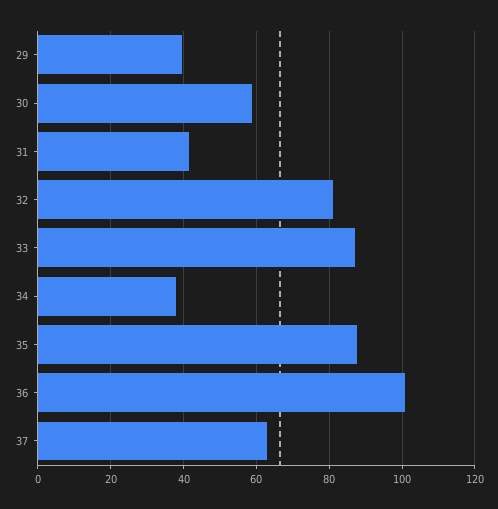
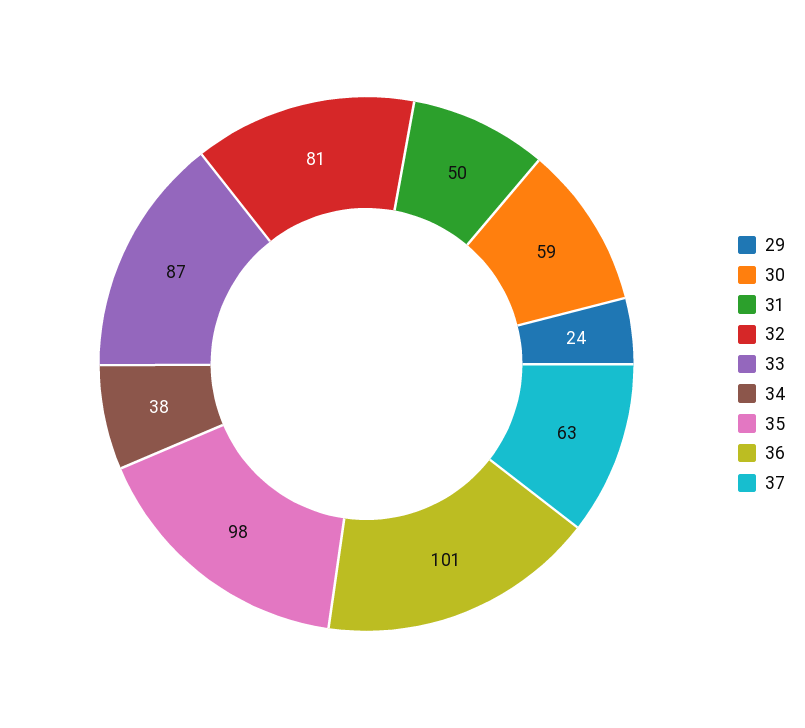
  {
-   "29": 40,
+   "29": 24,
    "30": 59,
-   "31": 42,
+   "31": 50,
    "32": 81,
    "33": 87,
    "34": 38,
-   "35": 88,
+   "35": 98,
    "36": 101,
    "37": 63
  }

